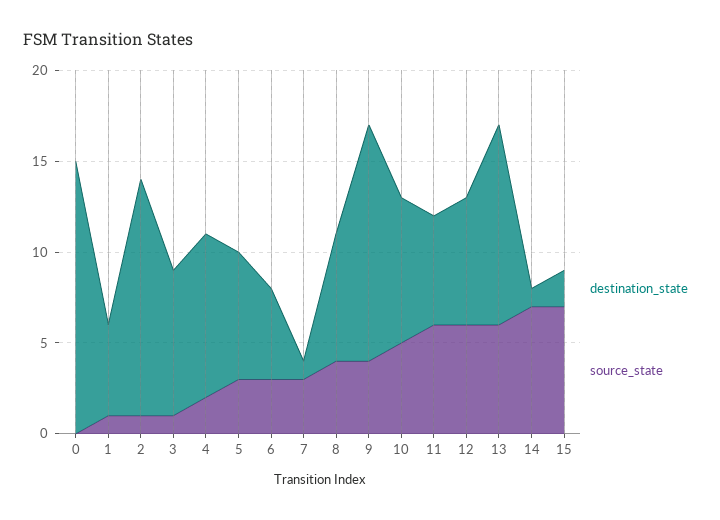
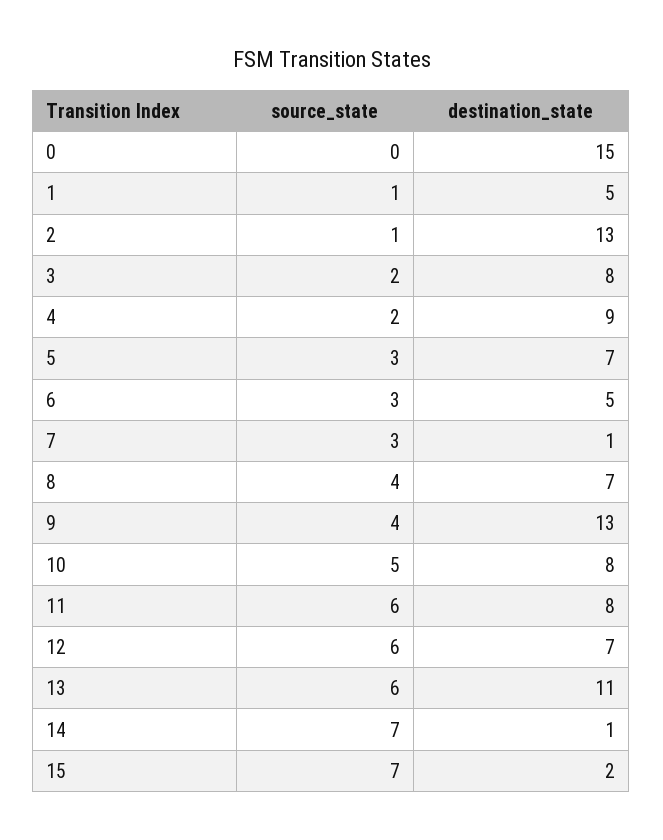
  {
    "destination_state": {
      "0": 15,
      "1": 5,
      "2": 13,
      "3": 8,
      "4": 9,
      "5": 7,
      "6": 5,
      "7": 1,
      "8": 7,
      "9": 13,
      "10": 8,
-     "11": 6,
+     "11": 8,
      "12": 7,
      "13": 11,
      "14": 1,
      "15": 2
    },
    "source_state": {
      "0": 0,
      "1": 1,
      "2": 1,
-     "3": 1,
+     "3": 2,
      "4": 2,
      "5": 3,
      "6": 3,
      "7": 3,
      "8": 4,
      "9": 4,
      "10": 5,
      "11": 6,
      "12": 6,
      "13": 6,
      "14": 7,
      "15": 7
    }
  }

